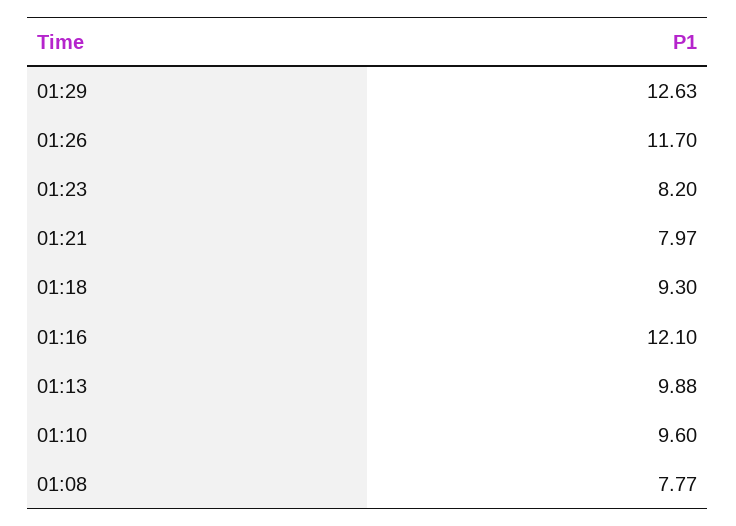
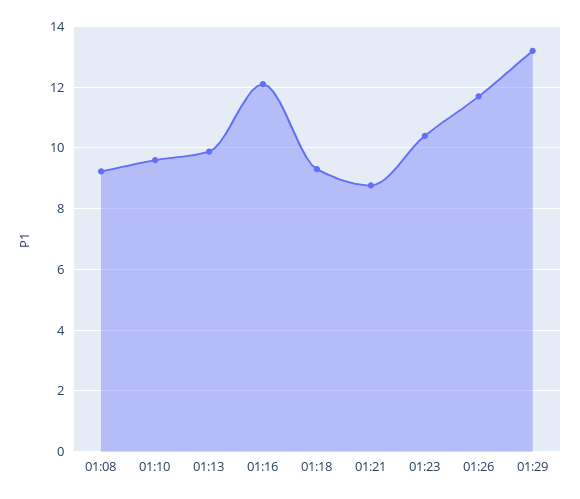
  {
-   "01:29": 12.63,
+   "01:29": 13.2,
    "01:26": 11.7,
-   "01:23": 8.2,
+   "01:23": 10.4,
-   "01:21": 7.97,
+   "01:21": 8.8,
    "01:18": 9.3,
    "01:16": 12.1,
    "01:13": 9.88,
    "01:10": 9.6,
-   "01:08": 7.77
+   "01:08": 9.2
  }

